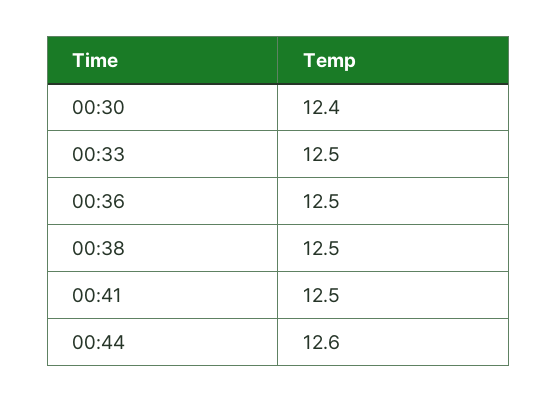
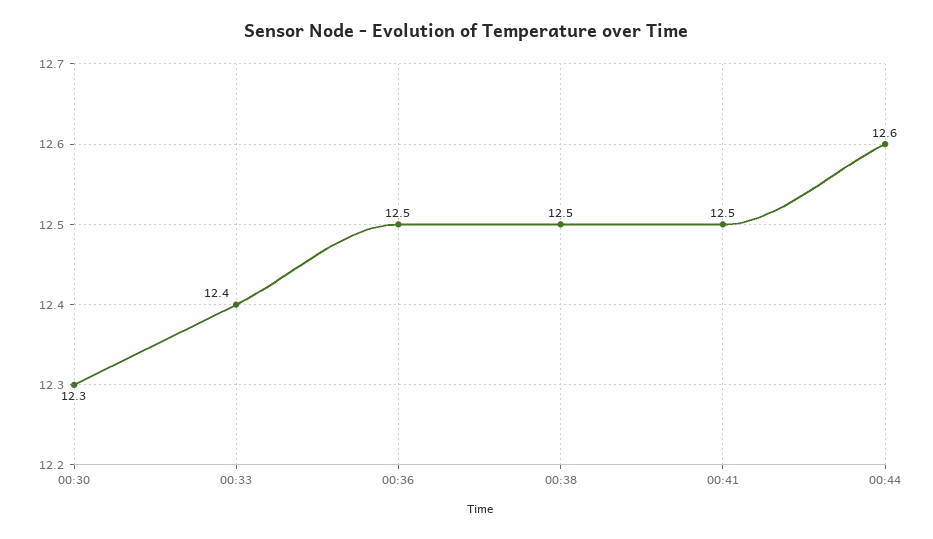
  {
-   "00:30": 12.4,
+   "00:30": 12.3,
-   "00:33": 12.5,
+   "00:33": 12.4,
    "00:36": 12.5,
    "00:38": 12.5,
    "00:41": 12.5,
    "00:44": 12.6
  }

